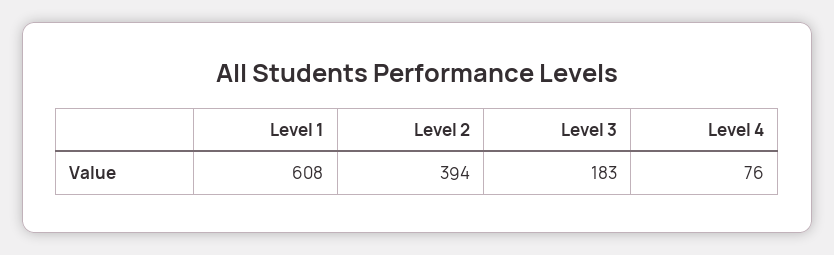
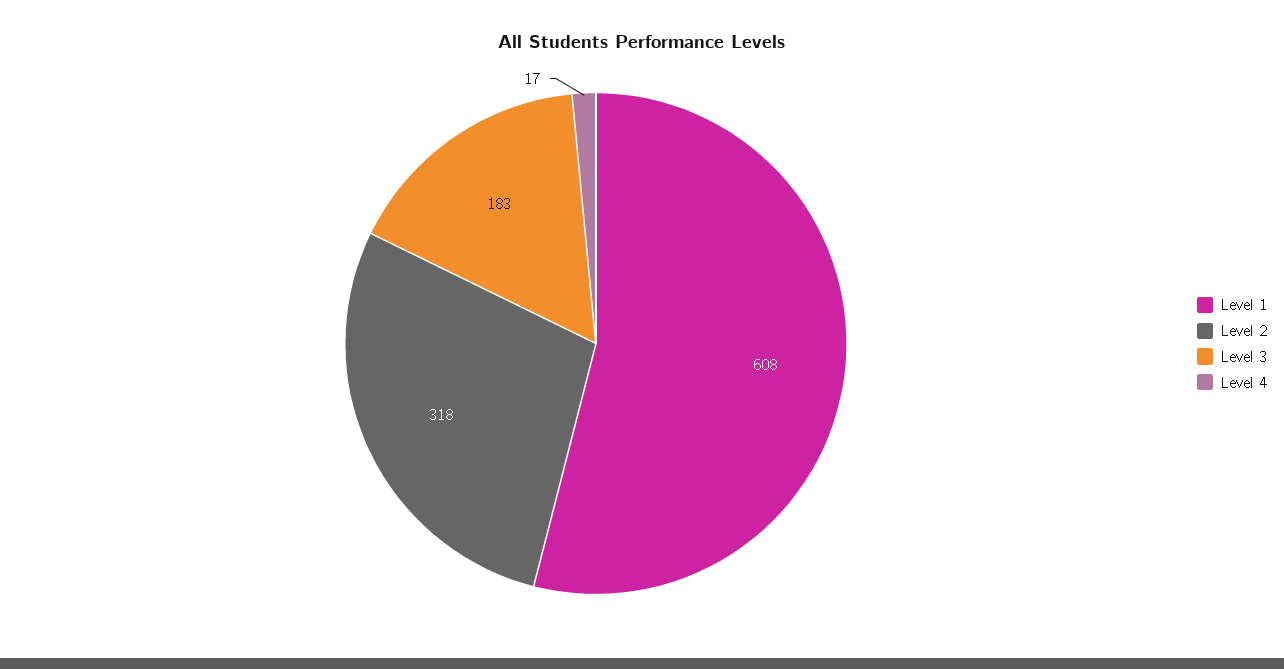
  {
    "Level 1": 608,
-   "Level 2": 394,
+   "Level 2": 318,
    "Level 3": 183,
-   "Level 4": 76
+   "Level 4": 17
  }

